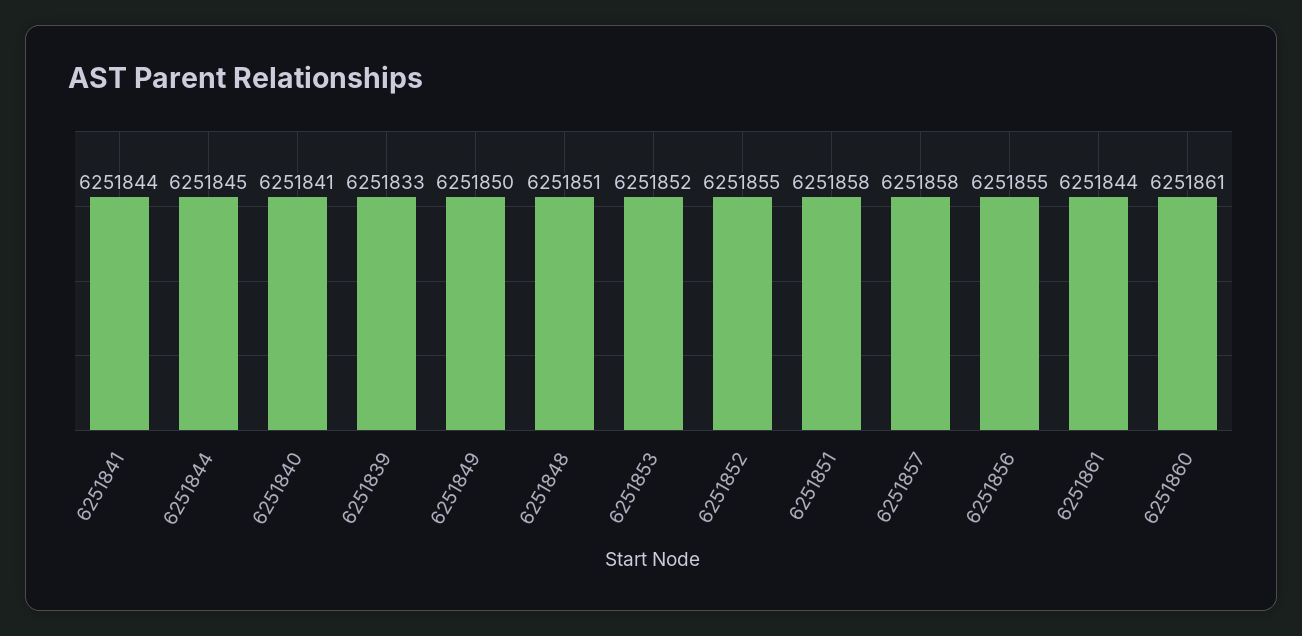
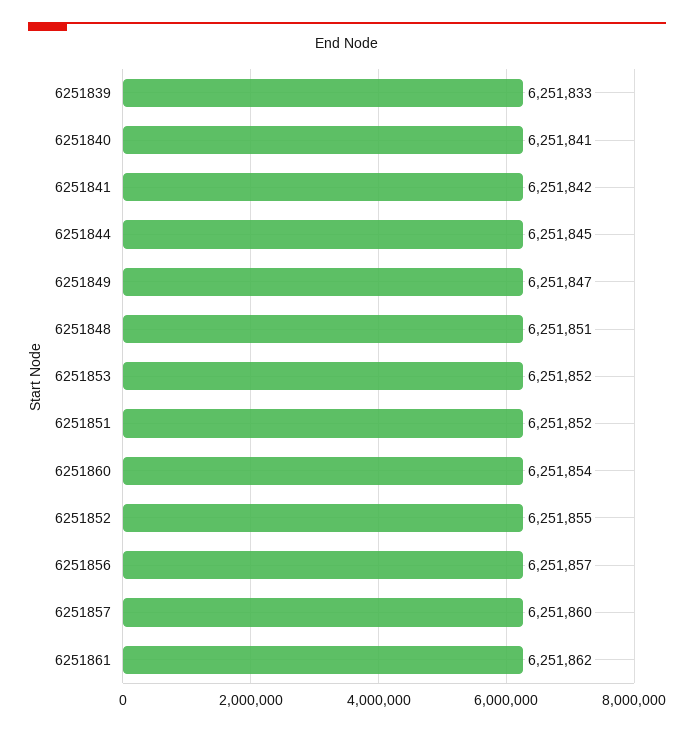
  {
-   "6251841": 6251844,
+   "6251841": 6251842,
    "6251844": 6251845,
    "6251840": 6251841,
    "6251839": 6251833,
-   "6251849": 6251850,
+   "6251849": 6251847,
    "6251848": 6251851,
    "6251853": 6251852,
    "6251852": 6251855,
-   "6251851": 6251858,
+   "6251851": 6251852,
-   "6251857": 6251858,
+   "6251857": 6251860,
-   "6251856": 6251855,
+   "6251856": 6251857,
-   "6251861": 6251844,
+   "6251861": 6251862,
-   "6251860": 6251861
+   "6251860": 6251854
  }

